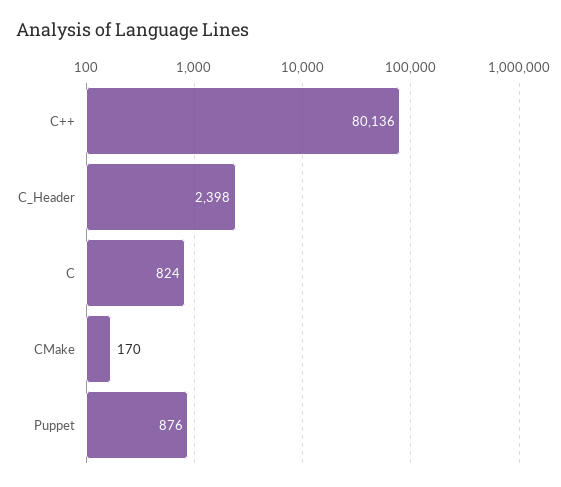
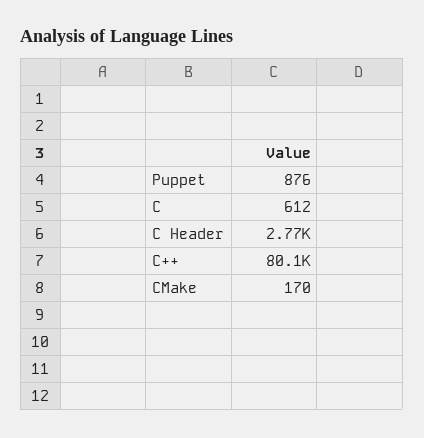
  {
    "C++": 80136,
-   "C_Header": 2398,
+   "C_Header": 2770,
-   "C": 824,
+   "C": 612,
    "CMake": 170,
    "Puppet": 876
  }

